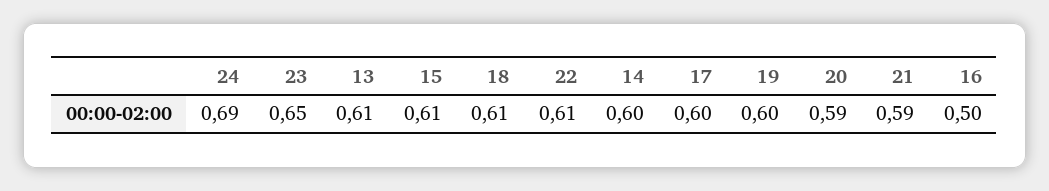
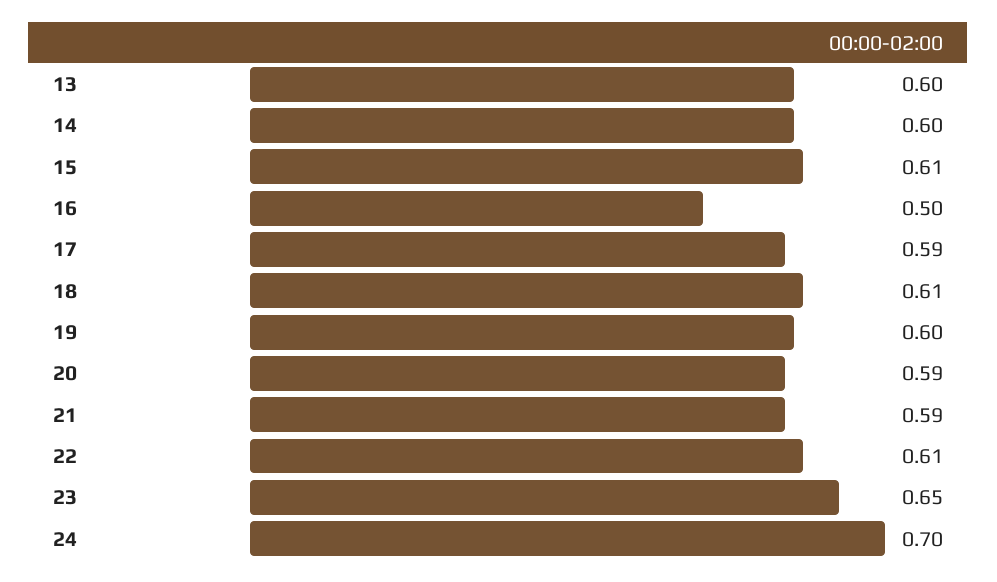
  {
-   "24": 0.69,
+   "24": 0.7,
    "23": 0.65,
-   "13": 0.61,
+   "13": 0.6,
    "15": 0.61,
    "18": 0.61,
    "22": 0.61,
    "14": 0.6,
-   "17": 0.6,
+   "17": 0.59,
    "19": 0.6,
    "20": 0.59,
    "21": 0.59,
    "16": 0.5
  }

